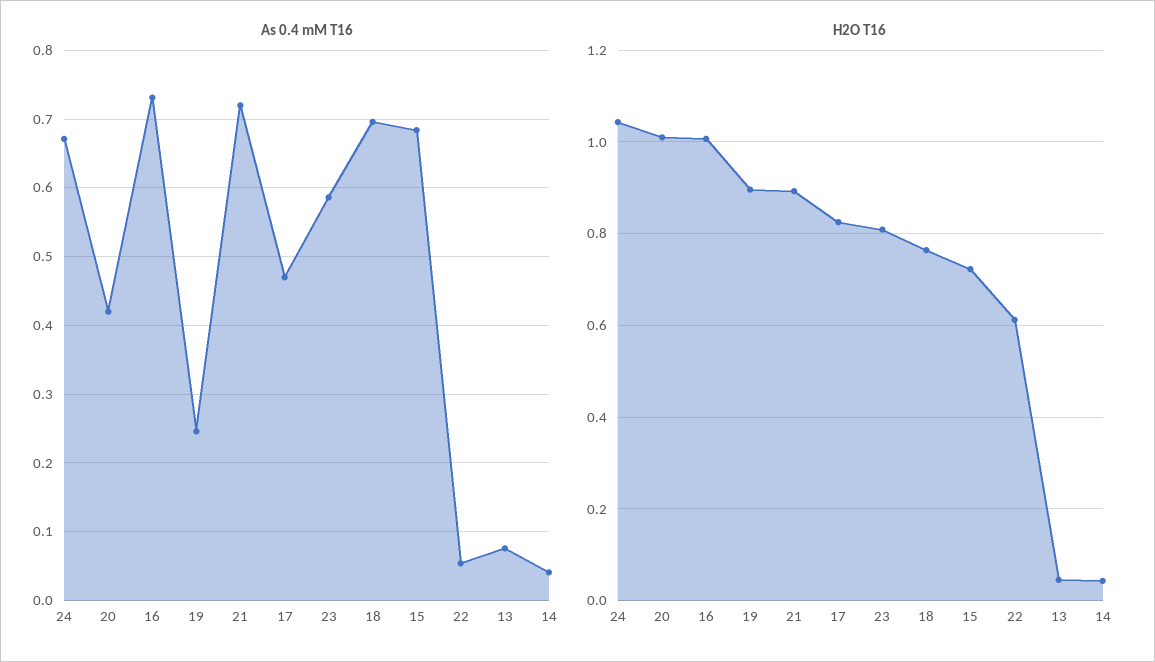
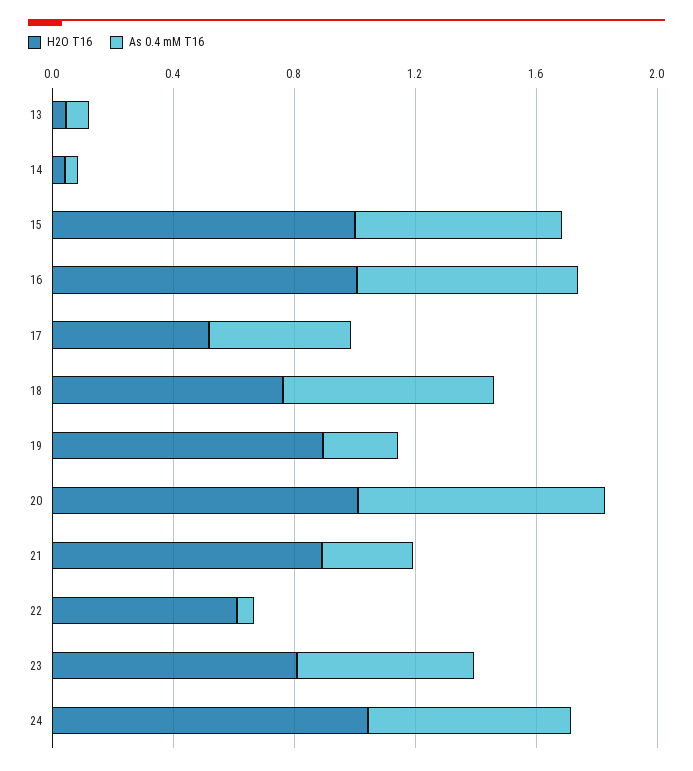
  {
    "As 0.4 mM T16": {
      "24": 0.67,
-     "20": 0.42,
+     "20": 0.8,
      "16": 0.73,
      "19": 0.25,
-     "21": 0.72,
+     "21": 0.3,
      "17": 0.47,
      "23": 0.59,
      "18": 0.7,
      "15": 0.68,
      "22": 0.05,
      "13": 0.08,
      "14": 0.04
    },
    "H2O T16": {
      "24": 1.04,
      "20": 1.02,
      "16": 1,
      "19": 0.9,
      "21": 0.9,
-     "17": 0.82,
+     "17": 0.5,
      "23": 0.8,
      "18": 0.76,
-     "15": 0.72,
+     "15": 1,
      "22": 0.62,
      "13": 0.04,
      "14": 0.04
    }
  }

